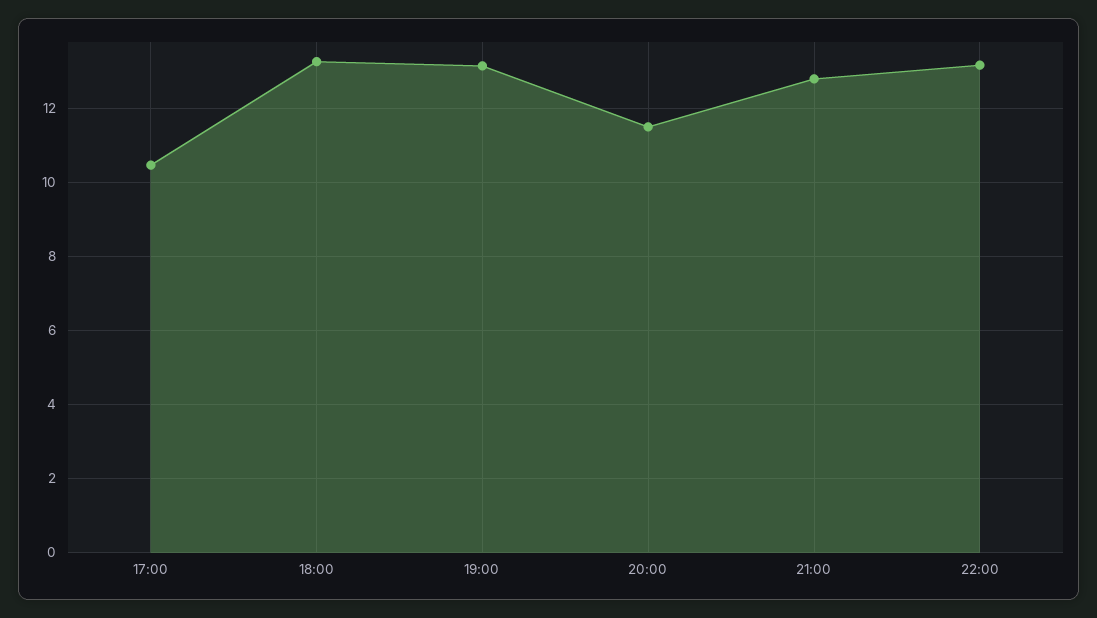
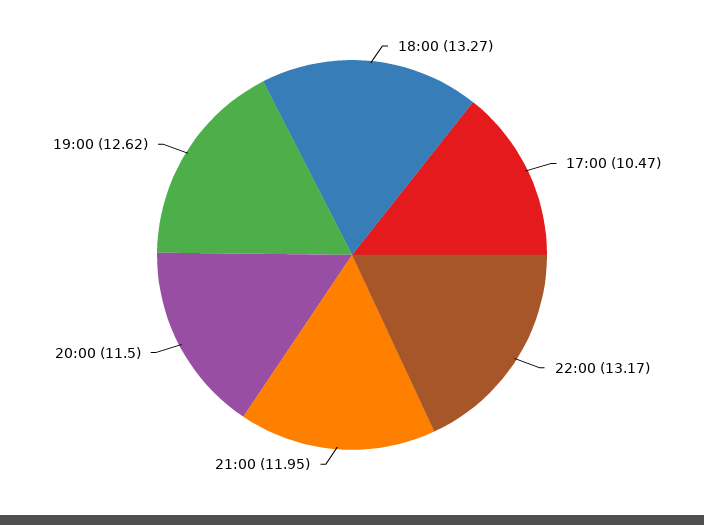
  {
    "17:00": 10.47,
    "18:00": 13.27,
-   "19:00": 13.2,
+   "19:00": 12.62,
    "20:00": 11.5,
-   "21:00": 12.8,
+   "21:00": 11.95,
    "22:00": 13.17
  }

